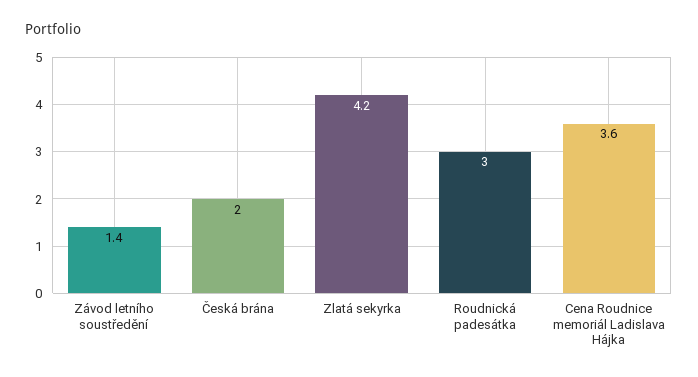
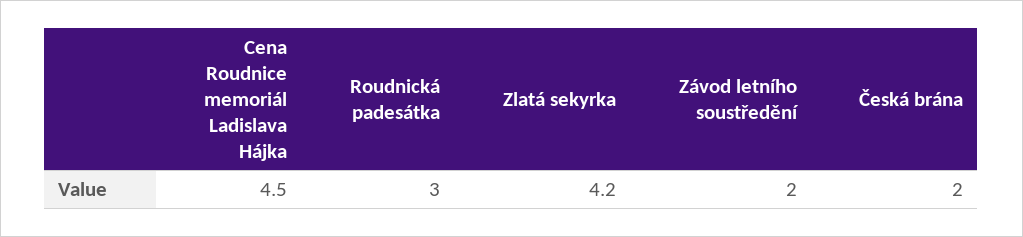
  {
-   "Závod letního soustředění": 1.4,
+   "Závod letního soustředění": 2,
    "Česká brána": 2,
    "Zlatá sekyrka": 4.2,
    "Roudnická padesátka": 3,
-   "Cena Roudnice memoriál Ladislava Hájka": 3.6
+   "Cena Roudnice memoriál Ladislava Hájka": 4.5
  }

